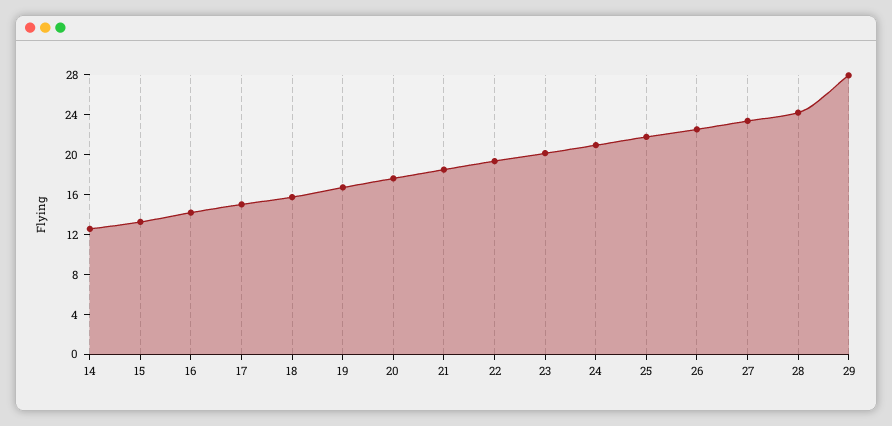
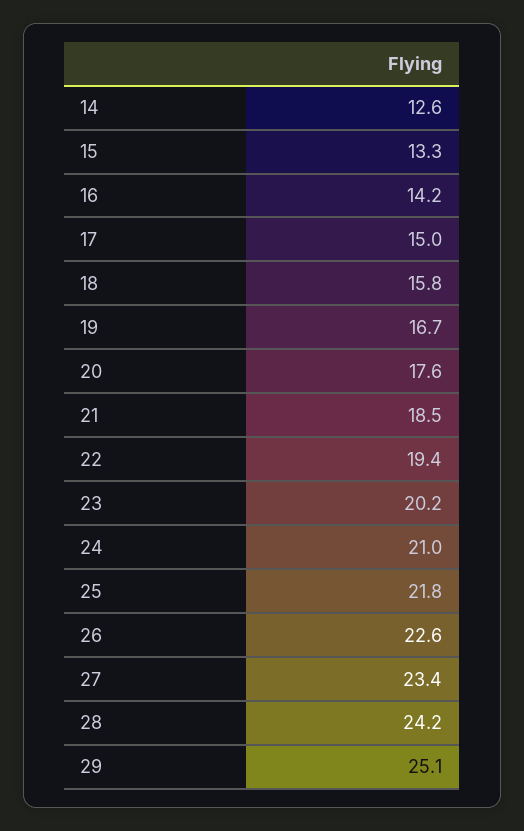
  {
    "14": 12.6,
    "15": 13.3,
    "16": 14.2,
    "17": 15,
    "18": 15.8,
    "19": 16.7,
    "20": 17.6,
    "21": 18.5,
    "22": 19.4,
    "23": 20.2,
    "24": 21,
    "25": 21.8,
    "26": 22.6,
    "27": 23.4,
    "28": 24.2,
-   "29": 28
+   "29": 25.1
  }

